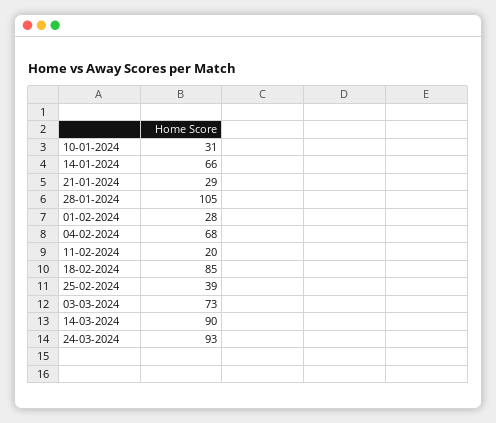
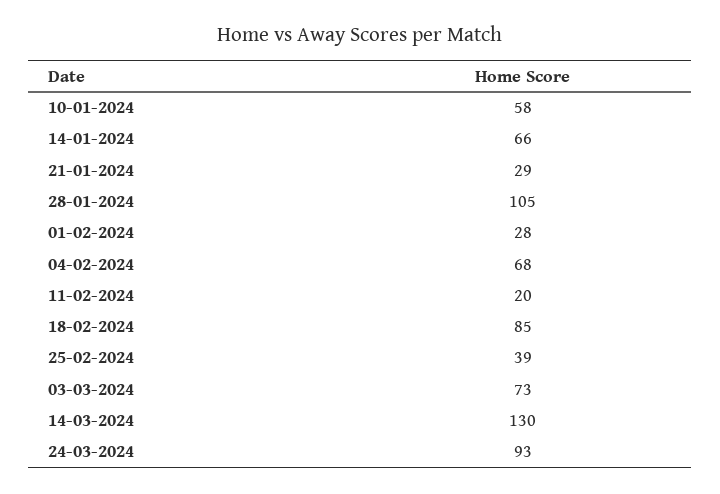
  {
-   "10-01-2024": 31,
+   "10-01-2024": 58,
    "14-01-2024": 66,
    "21-01-2024": 29,
    "28-01-2024": 105,
    "01-02-2024": 28,
    "04-02-2024": 68,
    "11-02-2024": 20,
    "18-02-2024": 85,
    "25-02-2024": 39,
    "03-03-2024": 73,
-   "14-03-2024": 90,
+   "14-03-2024": 130,
    "24-03-2024": 93
  }

